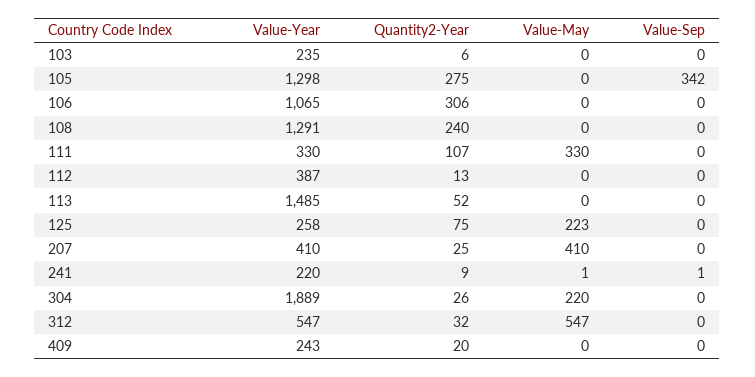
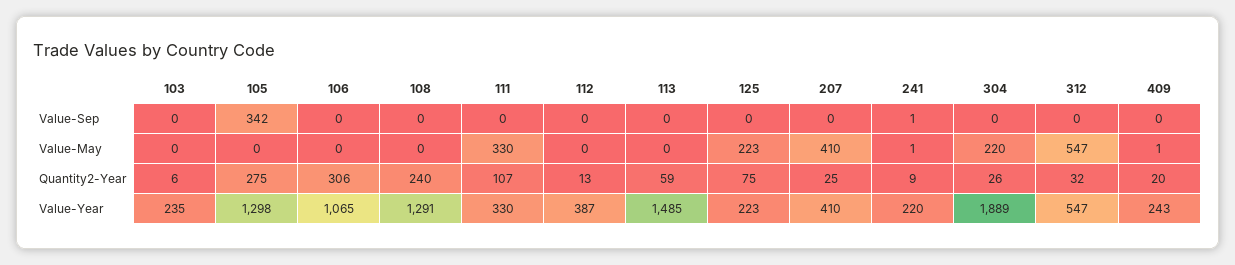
  {
    "Value-Year": {
      "103": 235,
      "105": 1298,
      "106": 1065,
      "108": 1291,
      "111": 330,
      "112": 387,
      "113": 1485,
-     "125": 258,
+     "125": 223,
      "207": 410,
      "241": 220,
      "304": 1889,
      "312": 547,
      "409": 243
    },
    "Quantity2-Year": {
      "103": 6,
      "105": 275,
      "106": 306,
      "108": 240,
      "111": 107,
      "112": 13,
-     "113": 52,
+     "113": 59,
      "125": 75,
      "207": 25,
      "241": 9,
      "304": 26,
      "312": 32,
      "409": 20
    },
    "Value-May": {
      "103": 0,
      "105": 0,
      "106": 0,
      "108": 0,
      "111": 330,
      "112": 0,
      "113": 0,
      "125": 223,
      "207": 410,
      "241": 1,
      "304": 220,
      "312": 547,
-     "409": 0
+     "409": 1
    },
    "Value-Sep": {
      "103": 0,
      "105": 342,
      "106": 0,
      "108": 0,
      "111": 0,
      "112": 0,
      "113": 0,
      "125": 0,
      "207": 0,
      "241": 1,
      "304": 0,
      "312": 0,
      "409": 0
    }
  }

